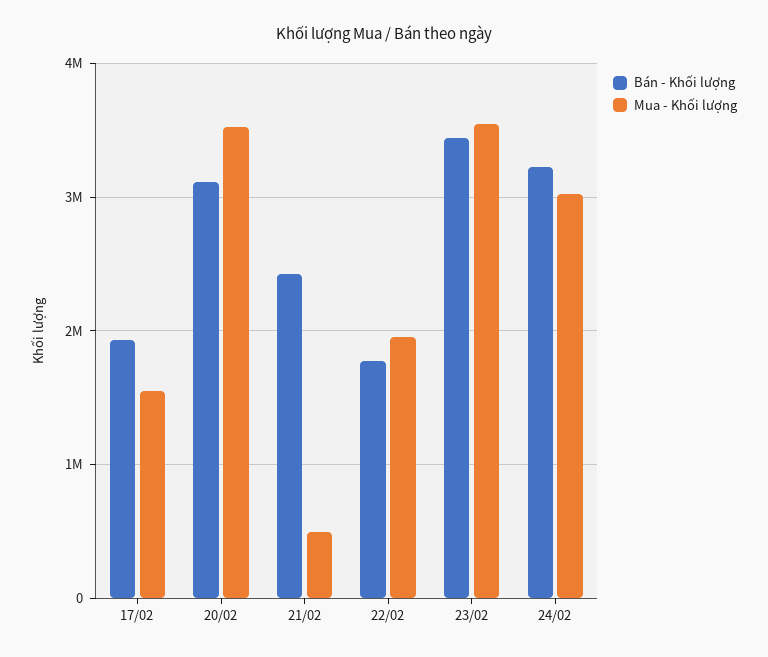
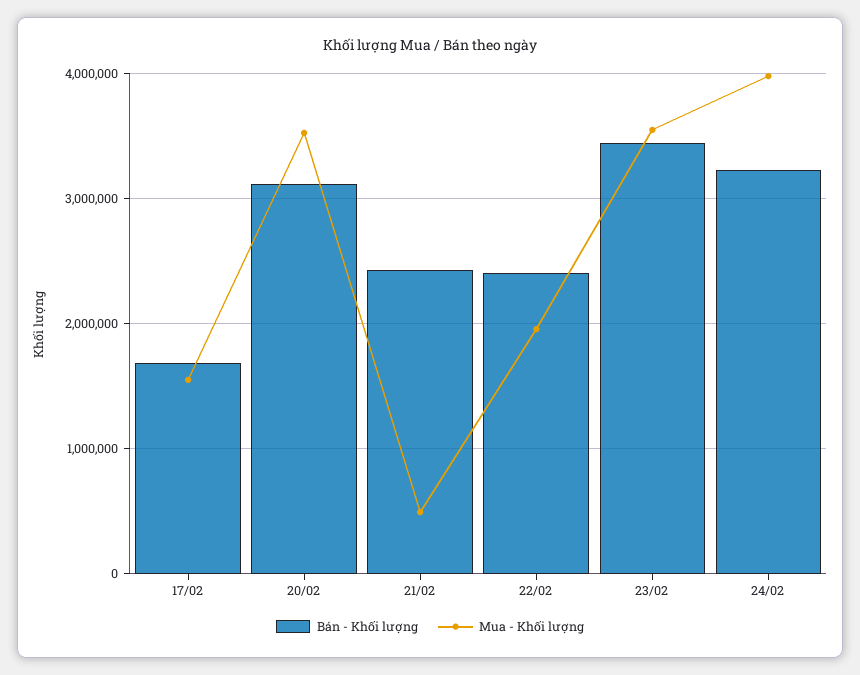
  {
    "Bán - Khối lượng": {
-     "17/02": 1900000,
+     "17/02": 1700000,
      "20/02": 3100000,
      "21/02": 2400000,
-     "22/02": 1800000,
+     "22/02": 2400000,
      "23/02": 3400000,
      "24/02": 3200000
    },
    "Mua - Khối lượng": {
      "17/02": 1500000,
      "20/02": 3500000,
      "21/02": 500000,
      "22/02": 2000000,
      "23/02": 3500000,
-     "24/02": 3000000
+     "24/02": 4000000
    }
  }

